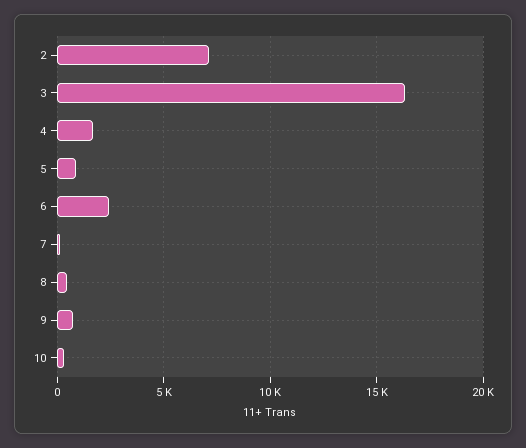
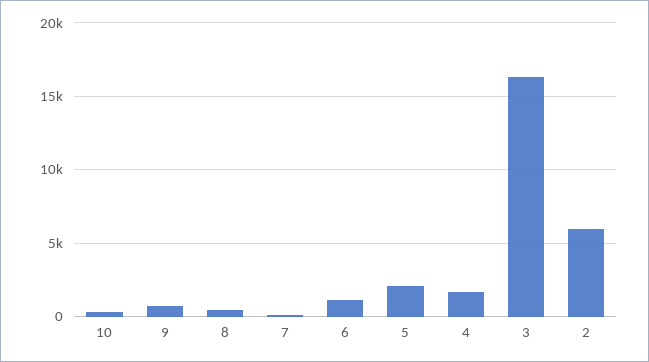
  {
-   "2": 7000,
+   "2": 6000,
    "3": 16500,
    "4": 1500,
-   "5": 1000,
+   "5": 2000,
-   "6": 2500,
+   "6": 1000,
    "7": 0,
    "8": 500,
    "9": 500,
    "10": 500
  }

